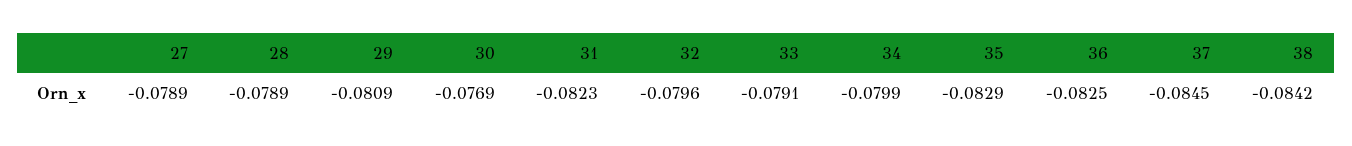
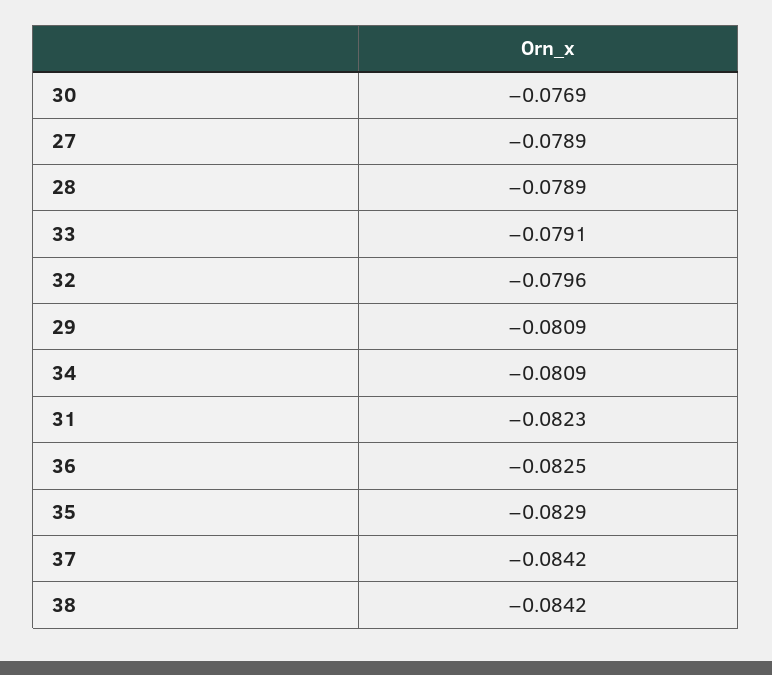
  {
    "27": -0.0789,
    "28": -0.0789,
    "29": -0.0809,
    "30": -0.0769,
    "31": -0.0823,
    "32": -0.0796,
    "33": -0.0791,
-   "34": -0.0799,
+   "34": -0.0809,
    "35": -0.0829,
    "36": -0.0825,
-   "37": -0.0845,
+   "37": -0.0842,
    "38": -0.0842
  }

